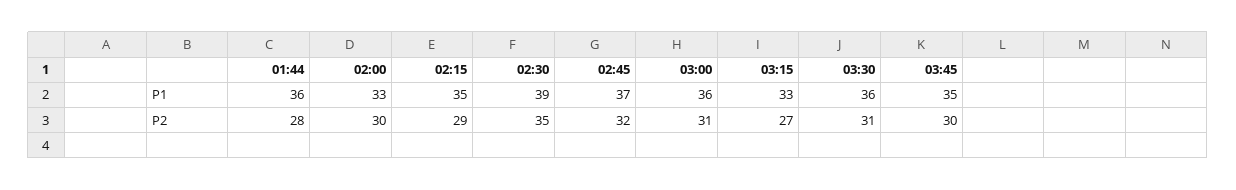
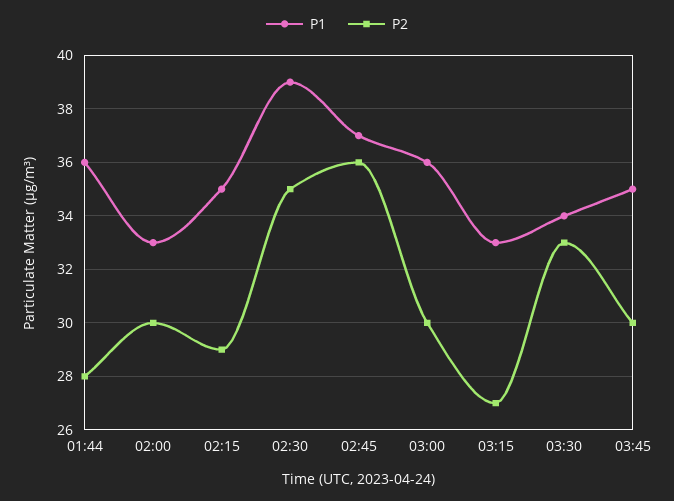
  {
    "P1": {
      "01:44": 36,
      "02:00": 33,
      "02:15": 35,
      "02:30": 39,
      "02:45": 37,
      "03:00": 36,
      "03:15": 33,
-     "03:30": 36,
+     "03:30": 34,
      "03:45": 35
    },
    "P2": {
      "01:44": 28,
      "02:00": 30,
      "02:15": 29,
      "02:30": 35,
-     "02:45": 32,
+     "02:45": 36,
-     "03:00": 31,
+     "03:00": 30,
      "03:15": 27,
-     "03:30": 31,
+     "03:30": 33,
      "03:45": 30
    }
  }

